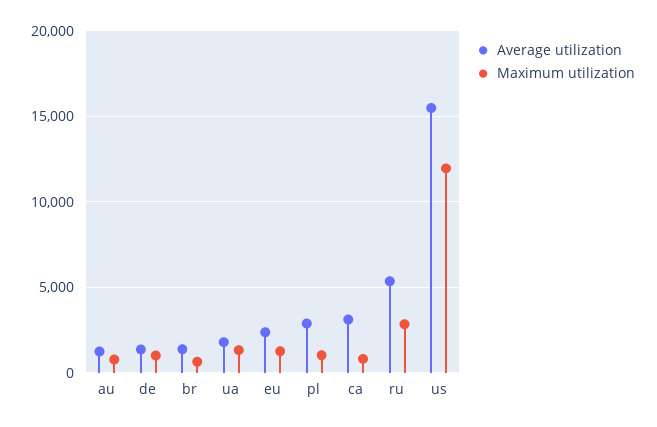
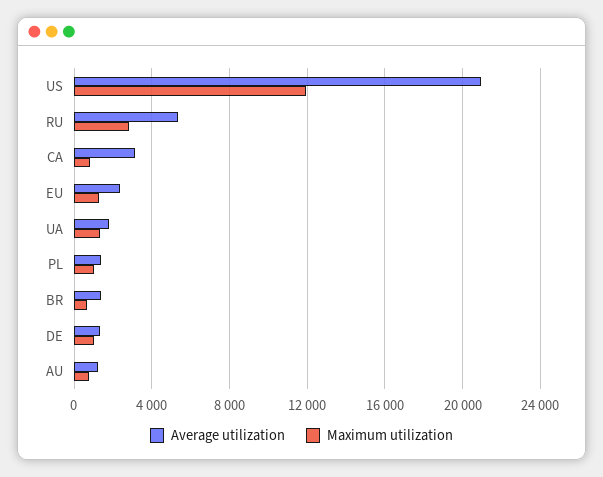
  {
    "Average utilization": {
      "au": 1000,
      "de": 1500,
      "br": 1500,
      "ua": 2000,
      "eu": 2500,
-     "pl": 3000,
+     "pl": 1500,
      "ca": 3000,
      "ru": 5500,
-     "us": 15500
+     "us": 21000
    },
    "Maximum utilization": {
      "au": 1000,
      "de": 1000,
      "br": 500,
      "ua": 1500,
      "eu": 1500,
      "pl": 1000,
      "ca": 1000,
      "ru": 3000,
      "us": 12000
    }
  }

